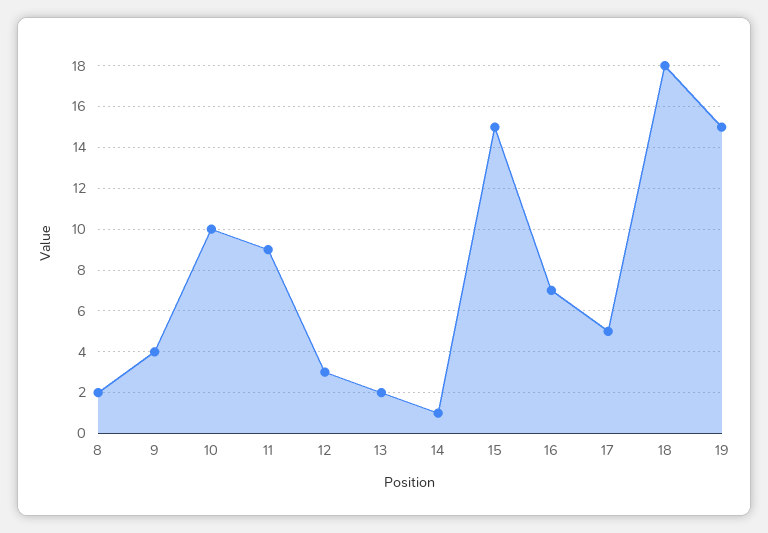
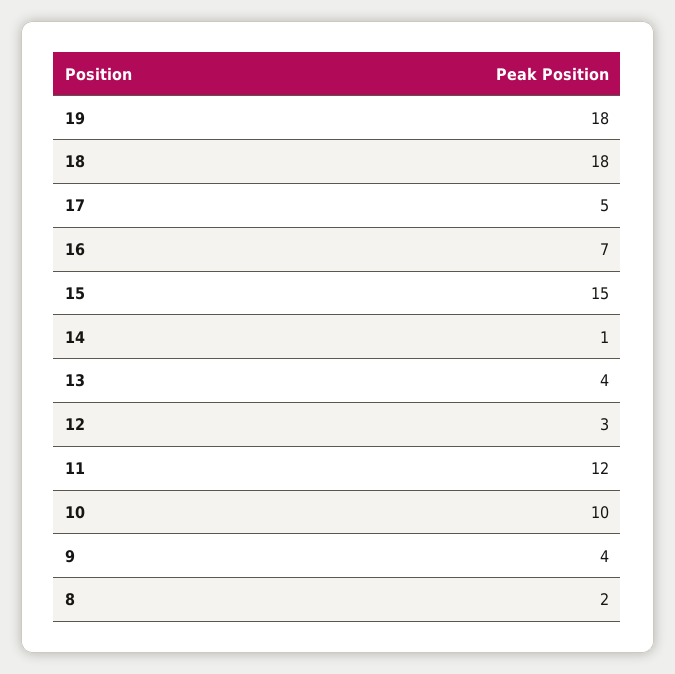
  {
    "8": 2,
    "9": 4,
    "10": 10,
-   "11": 9,
+   "11": 12,
    "12": 3,
-   "13": 2,
+   "13": 4,
    "14": 1,
    "15": 15,
    "16": 7,
    "17": 5,
    "18": 18,
-   "19": 15
+   "19": 18
  }

